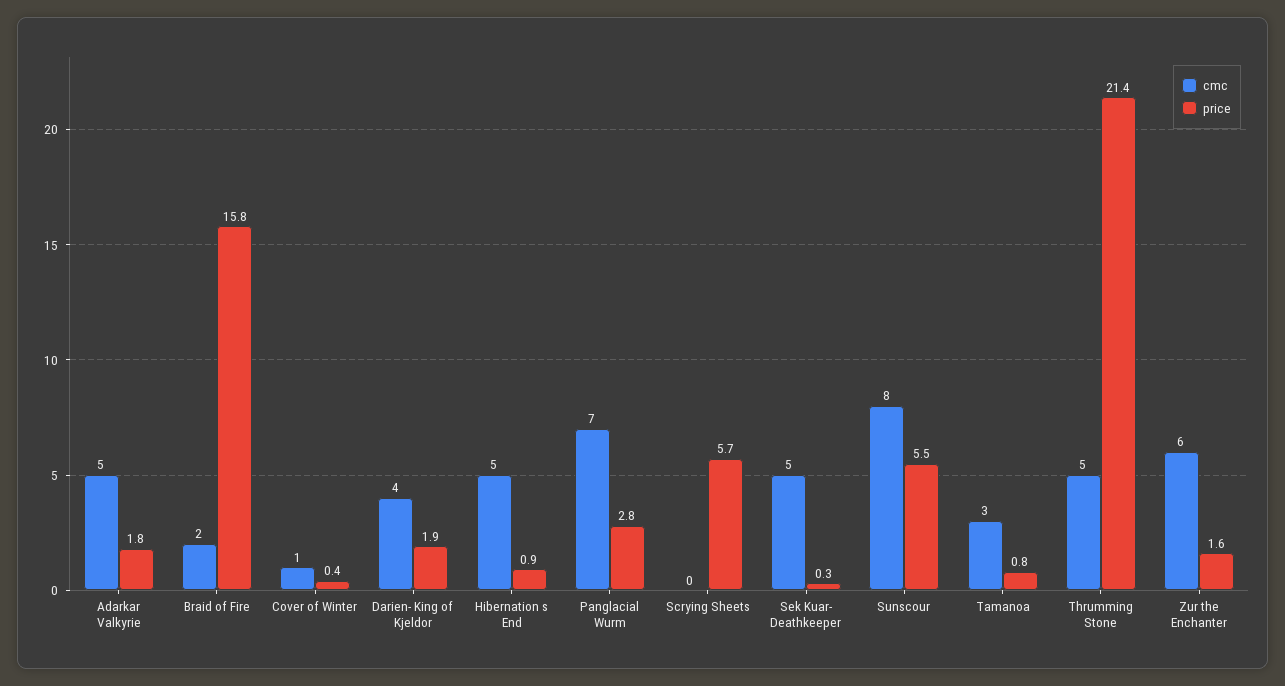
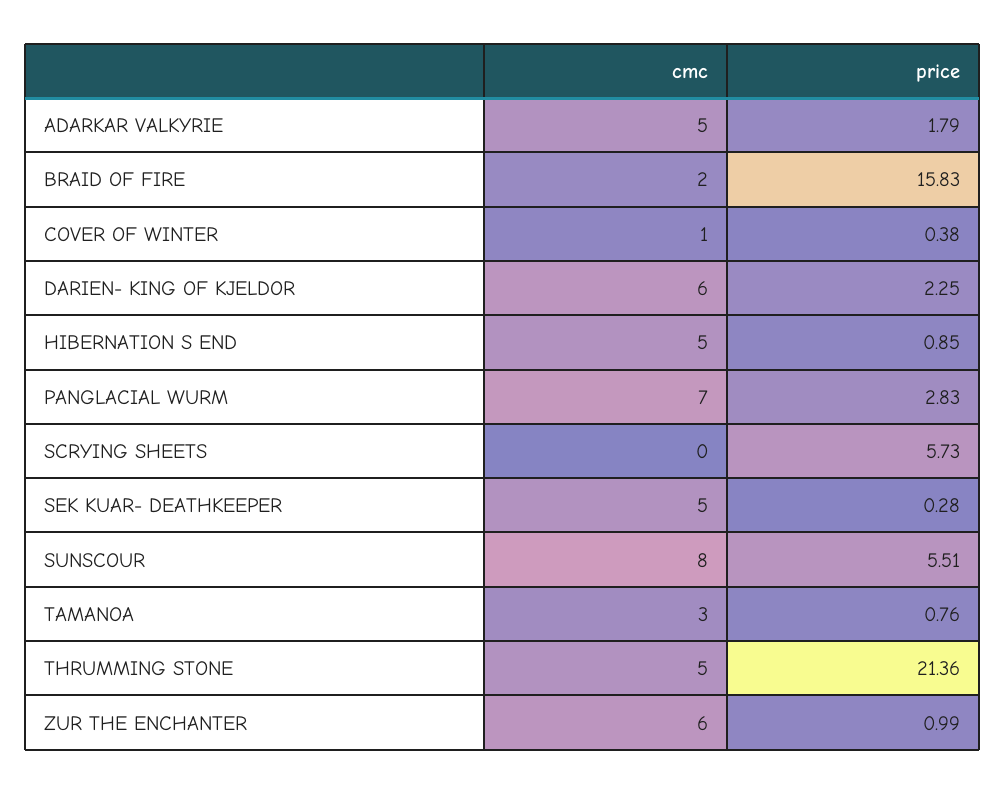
  {
    "cmc": {
      "Adarkar Valkyrie": 5,
      "Braid of Fire": 2,
      "Cover of Winter": 1,
-     "Darien- King of Kjeldor": 4,
+     "Darien- King of Kjeldor": 6,
      "Hibernation s End": 5,
      "Panglacial Wurm": 7,
      "Scrying Sheets": 0,
      "Sek Kuar- Deathkeeper": 5,
      "Sunscour": 8,
      "Tamanoa": 3,
      "Thrumming Stone": 5,
      "Zur the Enchanter": 6
    },
    "price": {
      "Adarkar Valkyrie": 1.79,
      "Braid of Fire": 15.83,
      "Cover of Winter": 0.38,
-     "Darien- King of Kjeldor": 1.9,
+     "Darien- King of Kjeldor": 2.25,
      "Hibernation s End": 0.85,
      "Panglacial Wurm": 2.83,
      "Scrying Sheets": 5.73,
      "Sek Kuar- Deathkeeper": 0.28,
      "Sunscour": 5.51,
      "Tamanoa": 0.76,
      "Thrumming Stone": 21.36,
-     "Zur the Enchanter": 1.6
+     "Zur the Enchanter": 0.99
    }
  }

